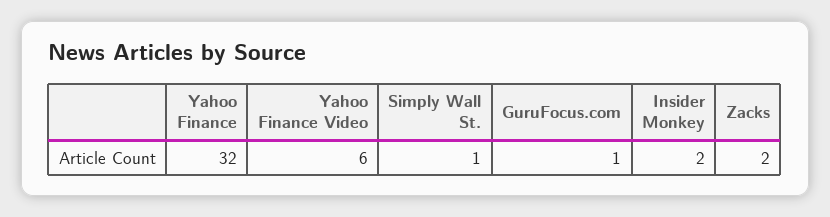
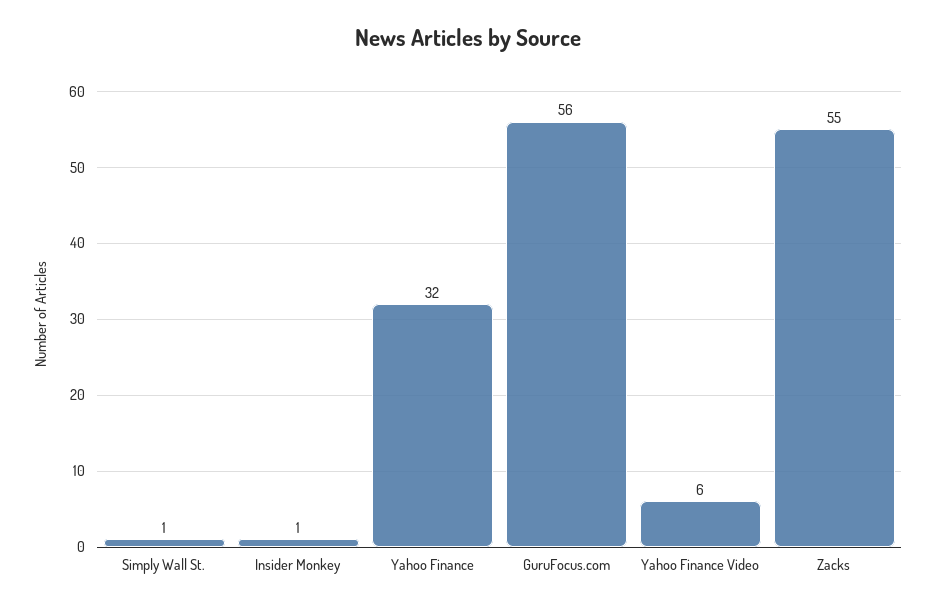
  {
    "Yahoo Finance": 32,
    "Yahoo Finance Video": 6,
    "Simply Wall St.": 1,
-   "GuruFocus.com": 1,
+   "GuruFocus.com": 56,
-   "Insider Monkey": 2,
+   "Insider Monkey": 1,
-   "Zacks": 2
+   "Zacks": 55
  }

